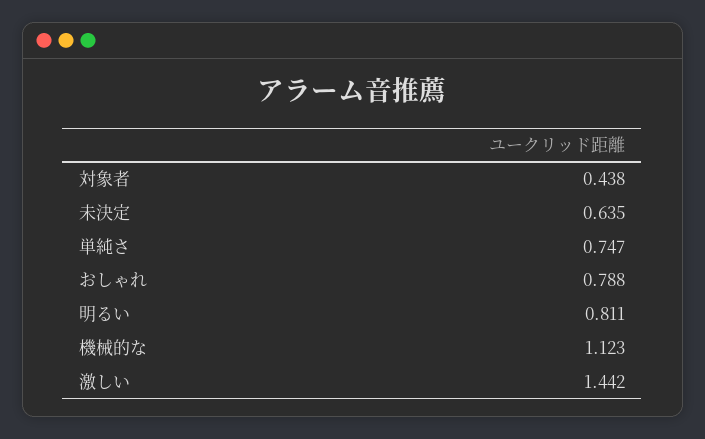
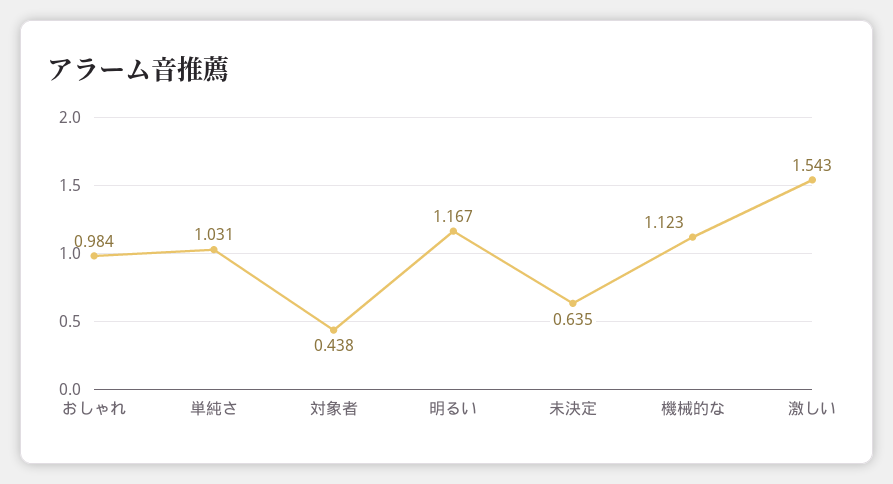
  {
    "対象者": 0.438,
    "未決定": 0.635,
-   "単純さ": 0.747,
+   "単純さ": 1.031,
-   "おしゃれ": 0.788,
+   "おしゃれ": 0.984,
-   "明るい": 0.811,
+   "明るい": 1.167,
    "機械的な": 1.123,
-   "激しい": 1.442
+   "激しい": 1.543
  }

